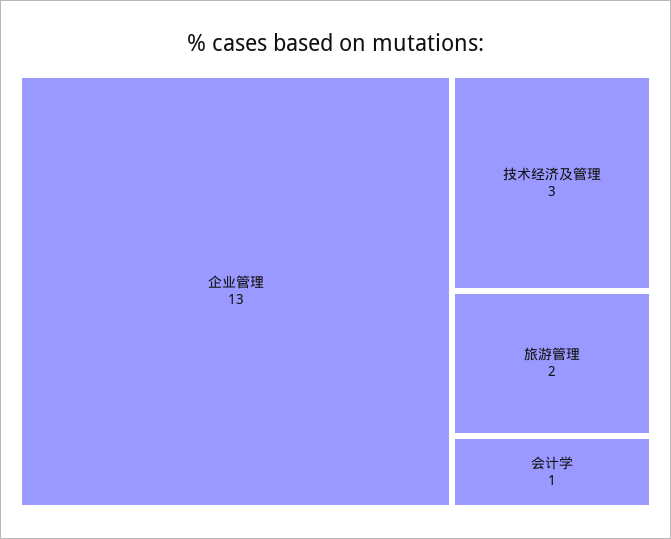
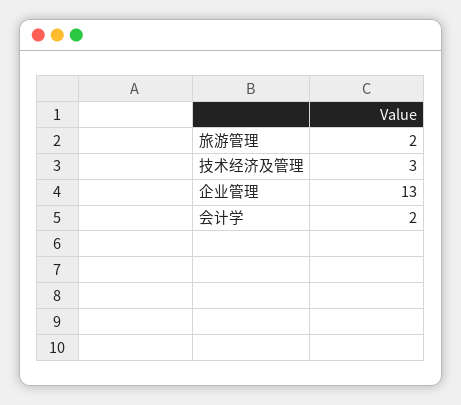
  {
    "企业管理": 13,
    "技术经济及管理": 3,
    "旅游管理": 2,
-   "会计学": 1
+   "会计学": 2
  }

